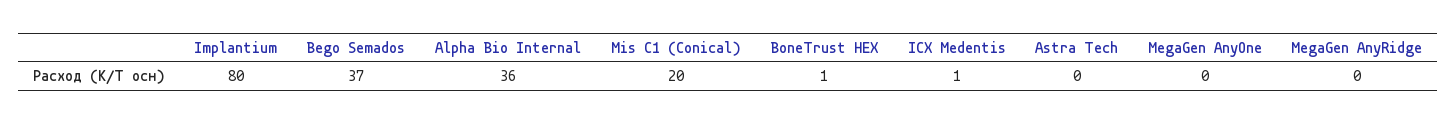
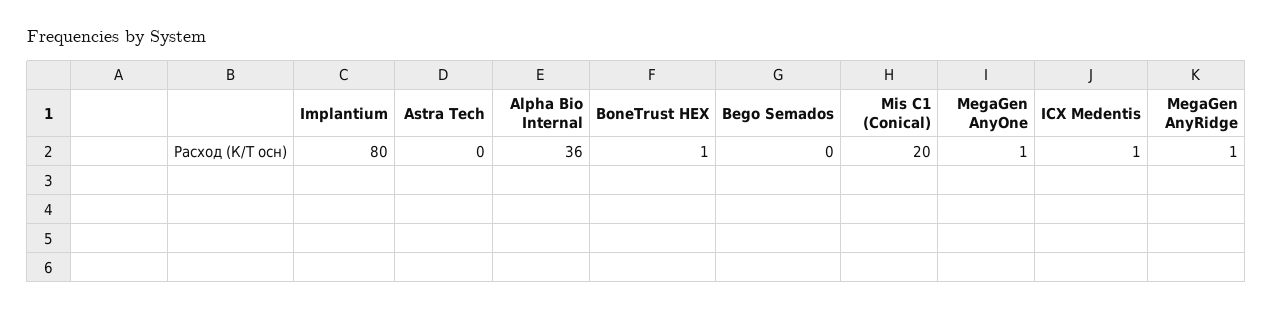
  {
    "Implantium": 80,
-   "Bego Semados": 37,
+   "Bego Semados": 0,
    "Alpha Bio Internal": 36,
    "Mis C1 (Conical)": 20,
    "BoneTrust HEX": 1,
    "ICX Medentis": 1,
    "Astra Tech": 0,
-   "MegaGen AnyOne": 0,
+   "MegaGen AnyOne": 1,
-   "MegaGen AnyRidge": 0
+   "MegaGen AnyRidge": 1
  }

